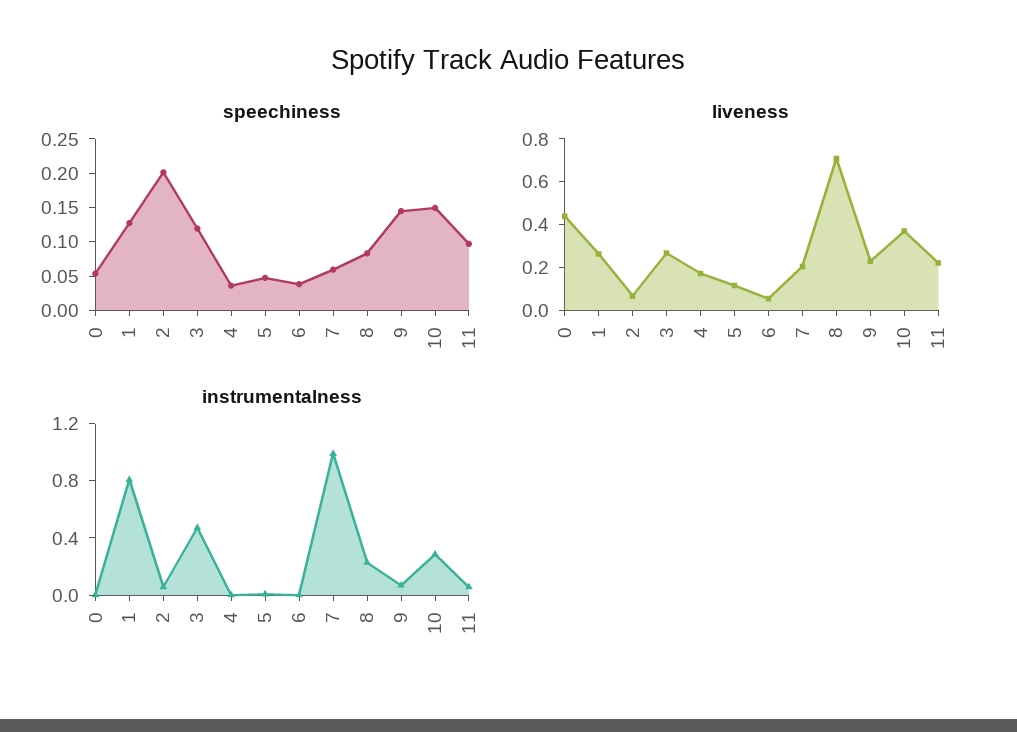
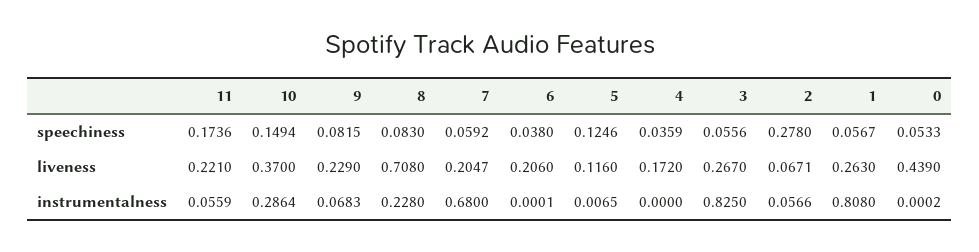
  {
    "speechiness": {
      "0": 0.0533,
-     "1": 0.125,
+     "1": 0.0567,
-     "2": 0.2,
+     "2": 0.278,
-     "3": 0.125,
+     "3": 0.0556,
      "4": 0.0359,
-     "5": 0.05,
+     "5": 0.1246,
      "6": 0.038,
      "7": 0.0592,
      "8": 0.083,
-     "9": 0.15,
+     "9": 0.0815,
      "10": 0.1494,
-     "11": 0.1
+     "11": 0.1736
    },
    "liveness": {
      "0": 0.439,
      "1": 0.263,
      "2": 0.0671,
      "3": 0.267,
      "4": 0.172,
      "5": 0.116,
-     "6": 0.05,
+     "6": 0.206,
      "7": 0.2047,
      "8": 0.708,
      "9": 0.229,
      "10": 0.37,
      "11": 0.221
    },
    "instrumentalness": {
      "0": 0.0002,
      "1": 0.808,
      "2": 0.0566,
-     "3": 0.5,
+     "3": 0.825,
      "4": 0,
      "5": 0.0065,
      "6": 0.0001,
-     "7": 1,
+     "7": 0.68,
      "8": 0.228,
      "9": 0.0683,
      "10": 0.2864,
      "11": 0.0559
    }
  }

